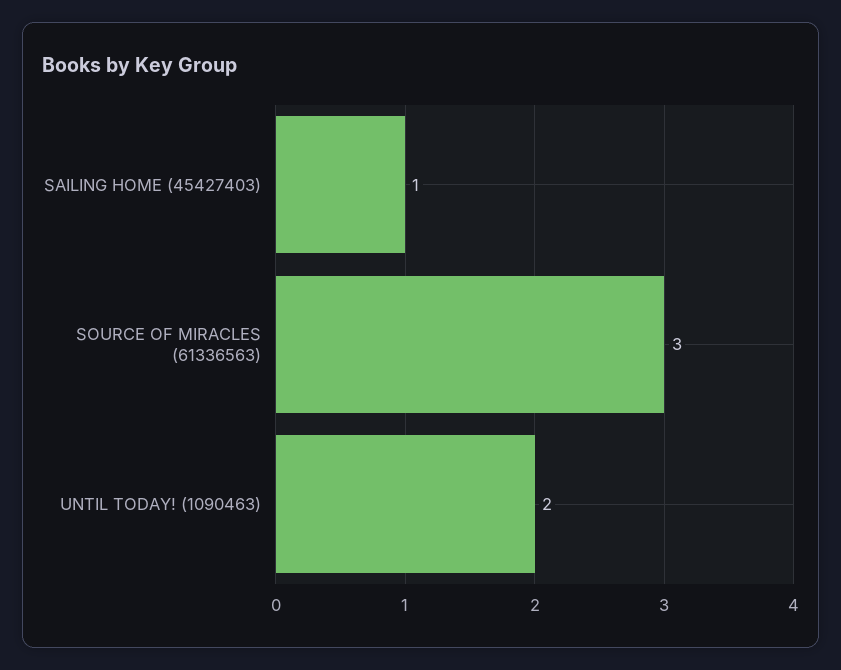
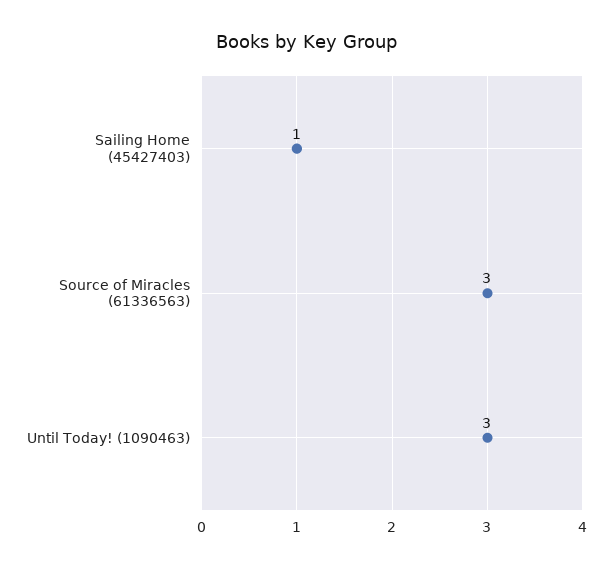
  {
    "SAILING HOME (45427403)": 1,
    "SOURCE OF MIRACLES (61336563)": 3,
-   "UNTIL TODAY! (1090463)": 2
+   "UNTIL TODAY! (1090463)": 3
  }

